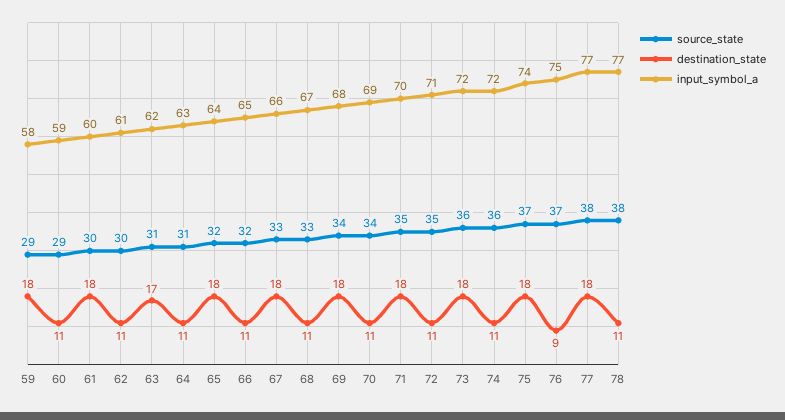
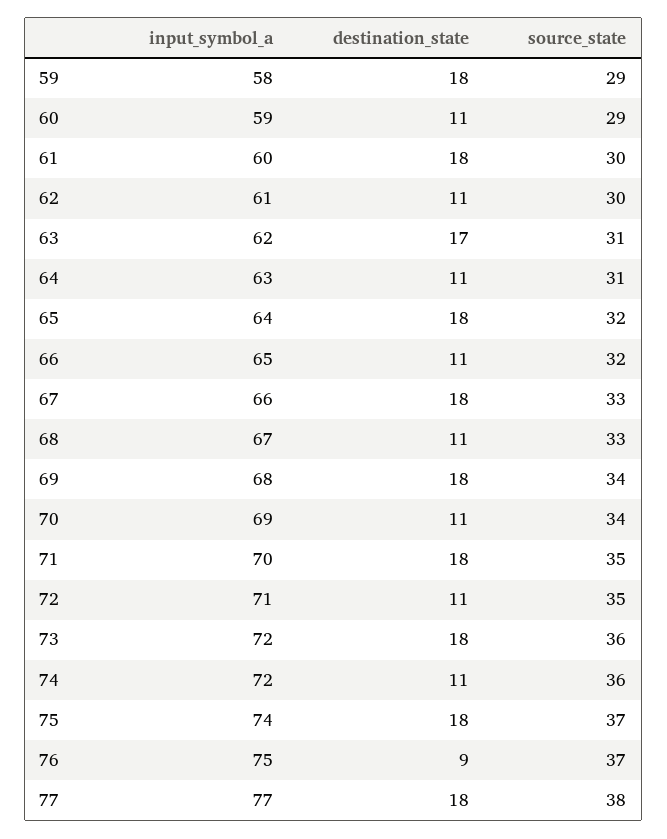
  {
    "source_state": {
      "59": 29,
      "60": 29,
      "61": 30,
      "62": 30,
      "63": 31,
      "64": 31,
      "65": 32,
      "66": 32,
      "67": 33,
      "68": 33,
      "69": 34,
      "70": 34,
      "71": 35,
      "72": 35,
      "73": 36,
      "74": 36,
      "75": 37,
      "76": 37,
-     "77": 38,
+     "77": 38
-     "78": 38
    },
    "destination_state": {
      "59": 18,
      "60": 11,
      "61": 18,
      "62": 11,
      "63": 17,
      "64": 11,
      "65": 18,
      "66": 11,
      "67": 18,
      "68": 11,
      "69": 18,
      "70": 11,
      "71": 18,
      "72": 11,
      "73": 18,
      "74": 11,
      "75": 18,
      "76": 9,
-     "77": 18,
+     "77": 18
-     "78": 11
    },
    "input_symbol_a": {
      "59": 58,
      "60": 59,
      "61": 60,
      "62": 61,
      "63": 62,
      "64": 63,
      "65": 64,
      "66": 65,
      "67": 66,
      "68": 67,
      "69": 68,
      "70": 69,
      "71": 70,
      "72": 71,
      "73": 72,
      "74": 72,
      "75": 74,
      "76": 75,
-     "77": 77,
+     "77": 77
-     "78": 77
    }
  }

